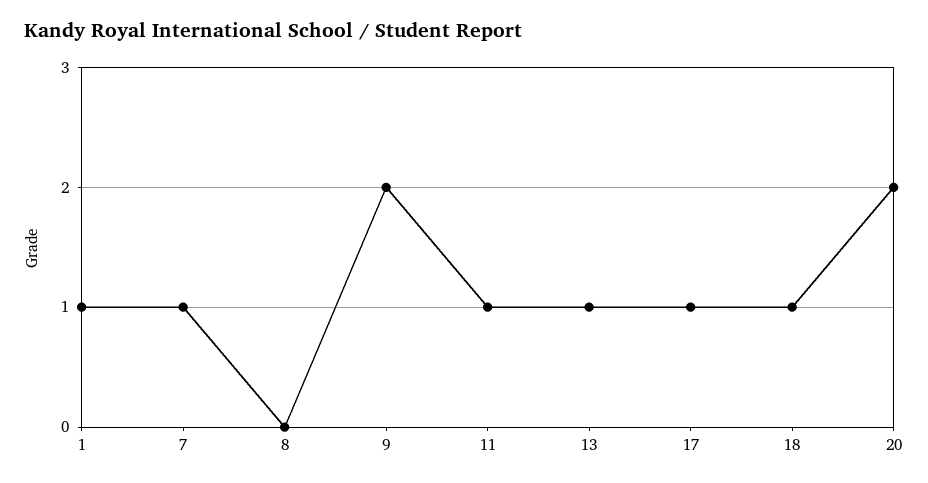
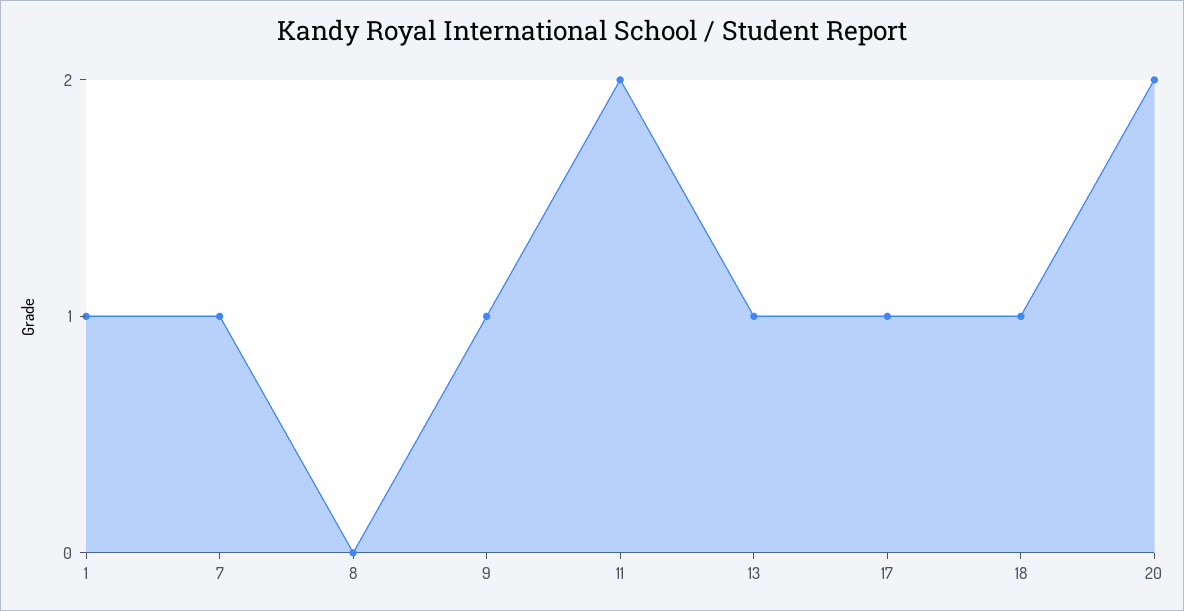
  {
    "1": 1,
    "7": 1,
    "8": 0,
-   "9": 2,
+   "9": 1,
-   "11": 1,
+   "11": 2,
    "13": 1,
    "17": 1,
    "18": 1,
    "20": 2
  }

